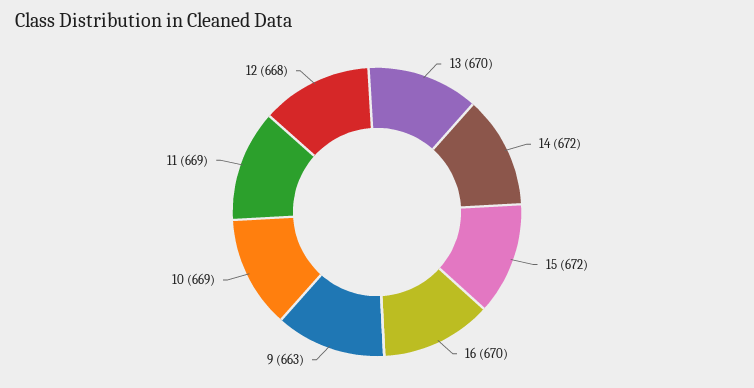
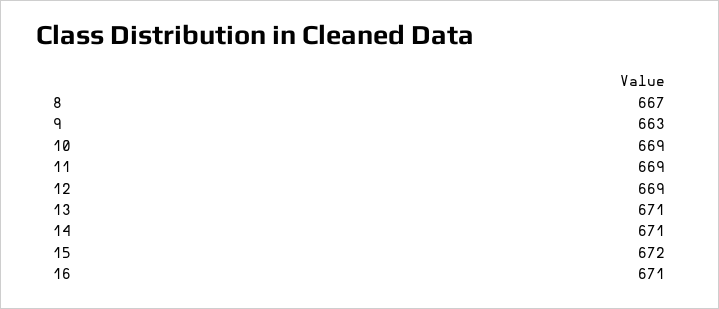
  {
-   "13": 670,
+   "13": 671,
-   "14": 672,
+   "14": 671,
    "15": 672,
-   "16": 670,
+   "16": 671,
    "9": 663,
    "10": 669,
    "11": 669,
-   "12": 668
+   "12": 669,
+   "8": 667
  }

